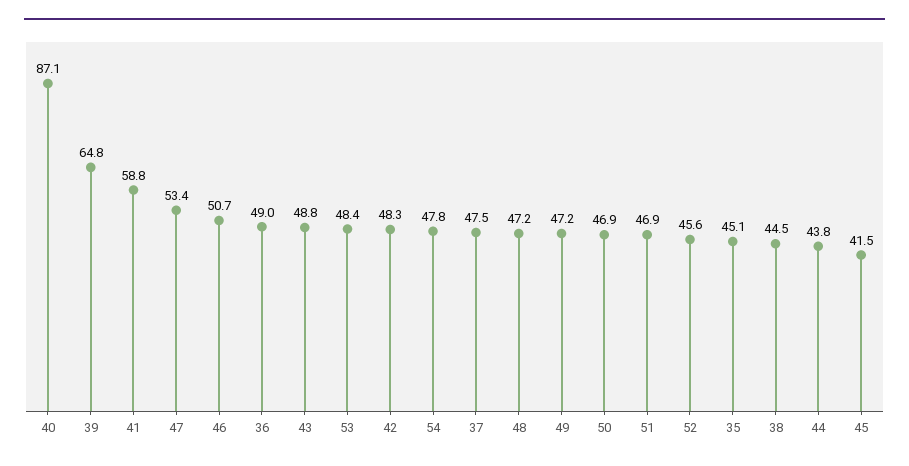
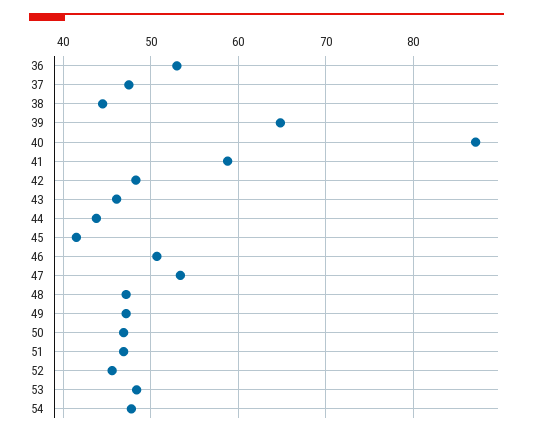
  {
    "40": 87.1,
    "39": 64.8,
    "41": 58.8,
    "47": 53.4,
    "46": 50.7,
-   "36": 49,
+   "36": 53,
-   "43": 48.8,
+   "43": 46,
    "53": 48.4,
    "42": 48.3,
    "54": 47.8,
    "37": 47.5,
    "48": 47.2,
    "49": 47.2,
    "50": 46.9,
    "51": 46.9,
    "52": 45.6,
-   "35": 45.1,
    "38": 44.5,
    "44": 43.8,
    "45": 41.5
  }

